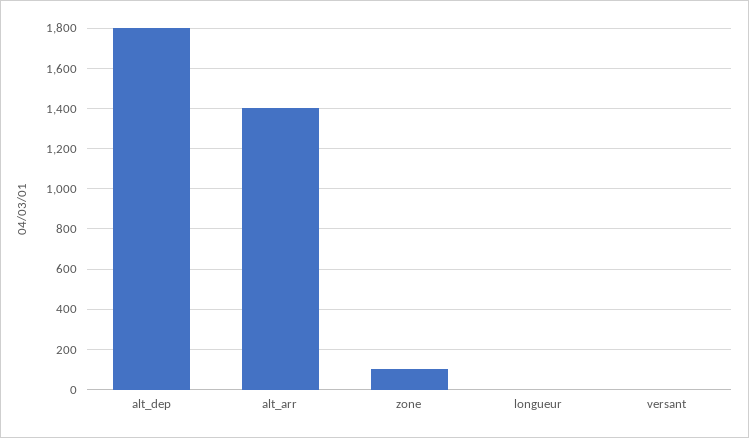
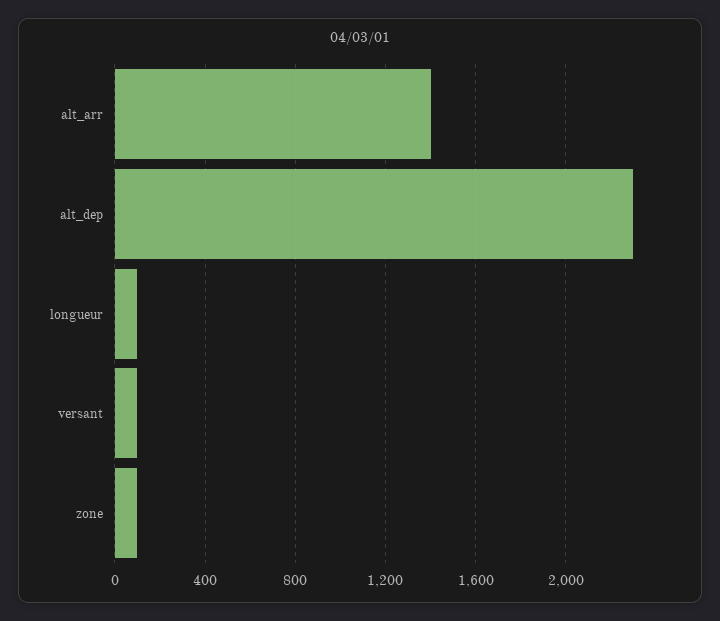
  {
-   "alt_dep": 1800,
+   "alt_dep": 2300,
    "alt_arr": 1400,
    "zone": 100,
-   "longueur": 0,
+   "longueur": 100,
-   "versant": 0
+   "versant": 100
  }

